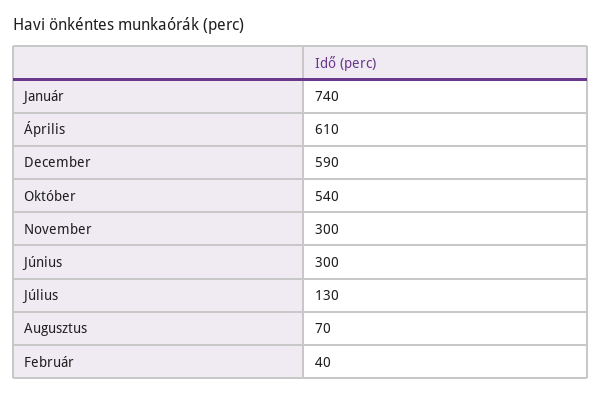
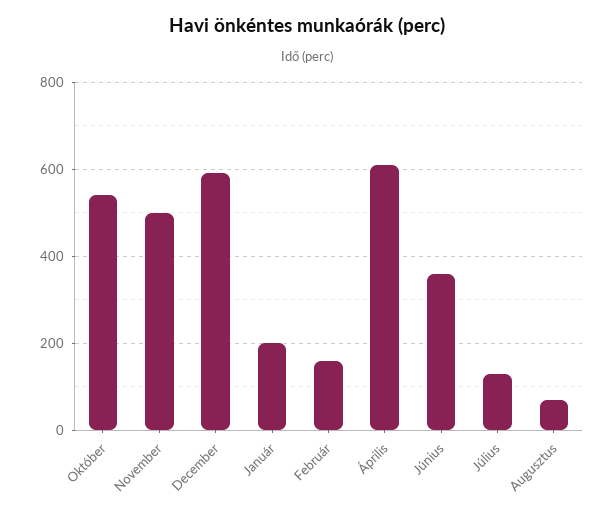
  {
-   "Január": 740,
+   "Január": 200,
    "Április": 610,
    "December": 590,
    "Október": 540,
-   "November": 300,
+   "November": 500,
-   "Június": 300,
+   "Június": 360,
    "Július": 130,
    "Augusztus": 70,
-   "Február": 40
+   "Február": 160
  }

